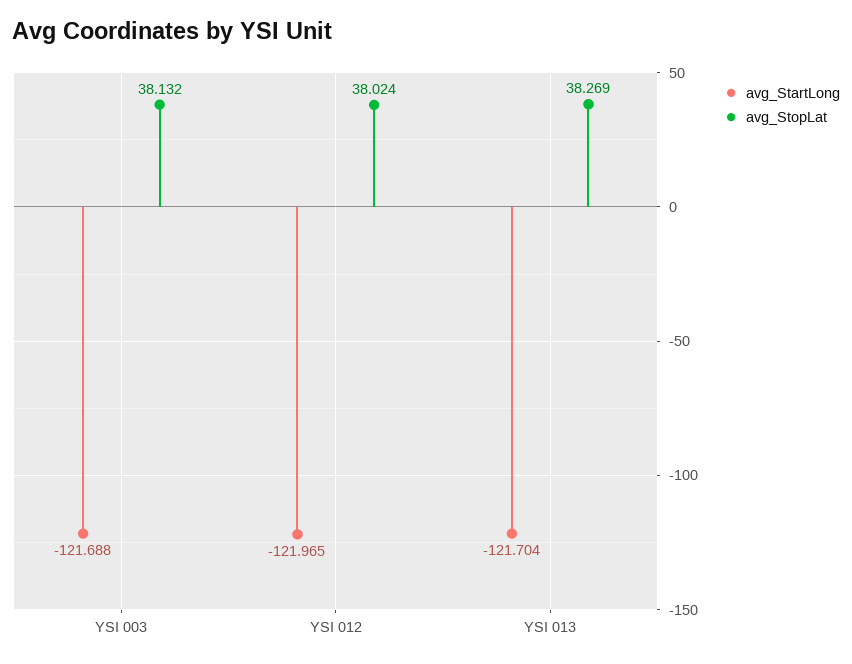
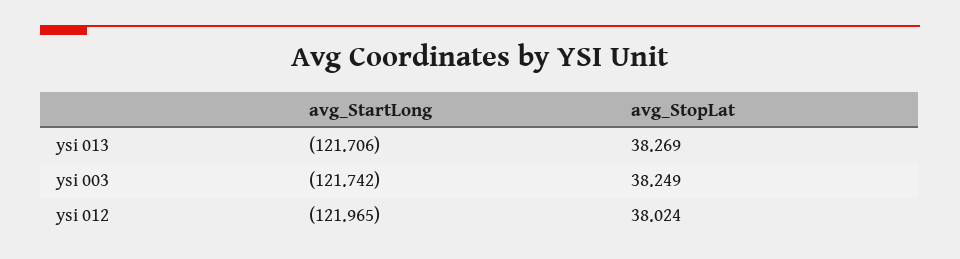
  {
    "avg_StartLong": {
-     "YSI 003": -121.688,
+     "YSI 003": -121.742,
      "YSI 012": -121.965,
-     "YSI 013": -121.704
+     "YSI 013": -121.706
    },
    "avg_StopLat": {
-     "YSI 003": 38.132,
+     "YSI 003": 38.249,
      "YSI 012": 38.024,
      "YSI 013": 38.269
    }
  }

